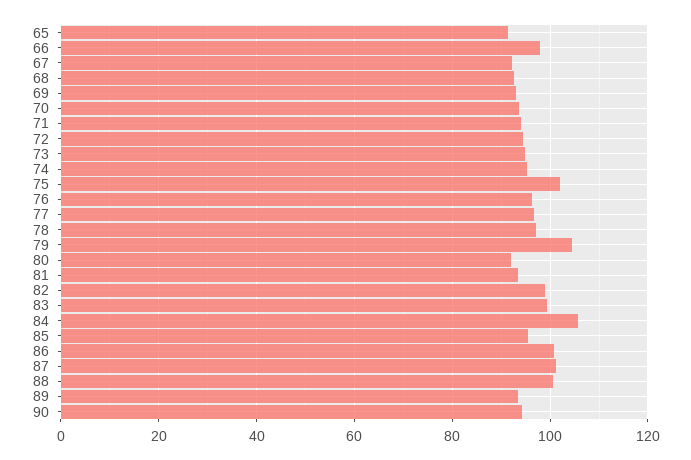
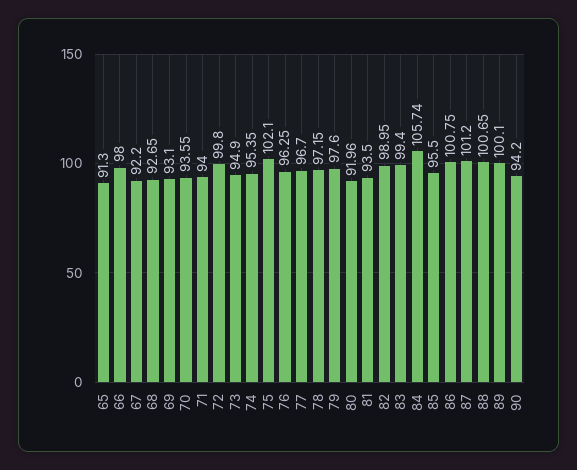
  {
    "65": 91.3,
    "66": 98,
    "67": 92.2,
    "68": 92.65,
    "69": 93.1,
    "70": 93.55,
    "71": 94,
-   "72": 94,
+   "72": 99.8,
    "73": 94.9,
    "74": 95.35,
    "75": 102.1,
    "76": 96.25,
    "77": 96.7,
    "78": 97.15,
-   "79": 104,
+   "79": 97.6,
    "80": 91.96,
    "81": 93.5,
    "82": 98.95,
    "83": 99.4,
    "84": 105.74,
    "85": 95.5,
    "86": 100.75,
    "87": 101.2,
    "88": 100.65,
-   "89": 94,
+   "89": 100.1,
    "90": 94.2
  }

